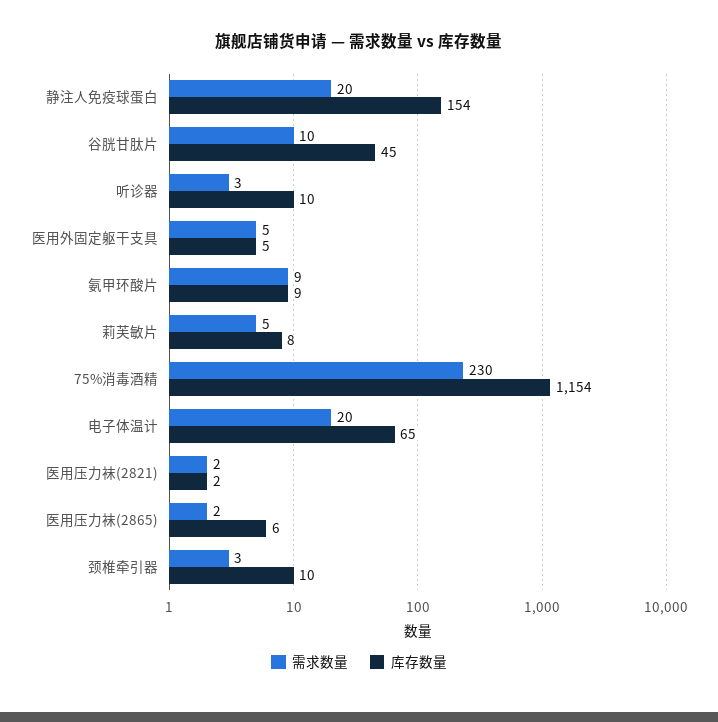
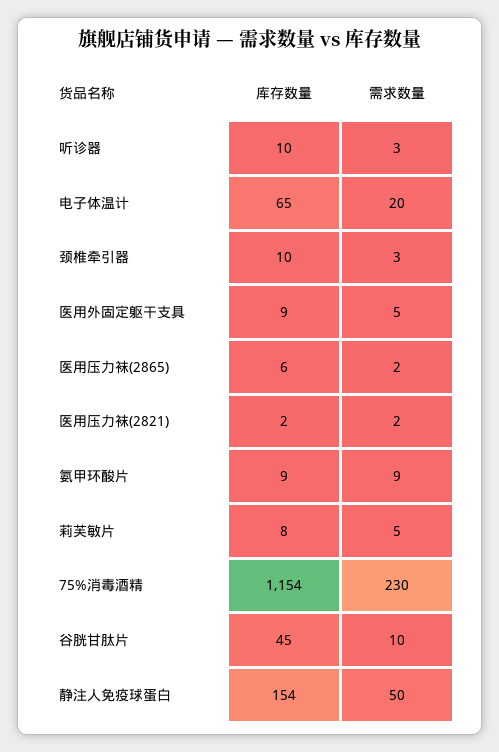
  {
    "需求数量": {
-     "静注人免疫球蛋白": 20,
+     "静注人免疫球蛋白": 50,
      "谷胱甘肽片": 10,
      "听诊器": 3,
      "医用外固定躯干支具": 5,
      "氨甲环酸片": 9,
      "莉芙敏片": 5,
      "75%消毒酒精": 230,
      "电子体温计": 20,
      "医用压力袜(2821)": 2,
      "医用压力袜(2865)": 2,
      "颈椎牵引器": 3
    },
    "库存数量": {
      "静注人免疫球蛋白": 154,
      "谷胱甘肽片": 45,
      "听诊器": 10,
-     "医用外固定躯干支具": 5,
+     "医用外固定躯干支具": 9,
      "氨甲环酸片": 9,
      "莉芙敏片": 8,
      "75%消毒酒精": 1154,
      "电子体温计": 65,
      "医用压力袜(2821)": 2,
      "医用压力袜(2865)": 6,
      "颈椎牵引器": 10
    }
  }

